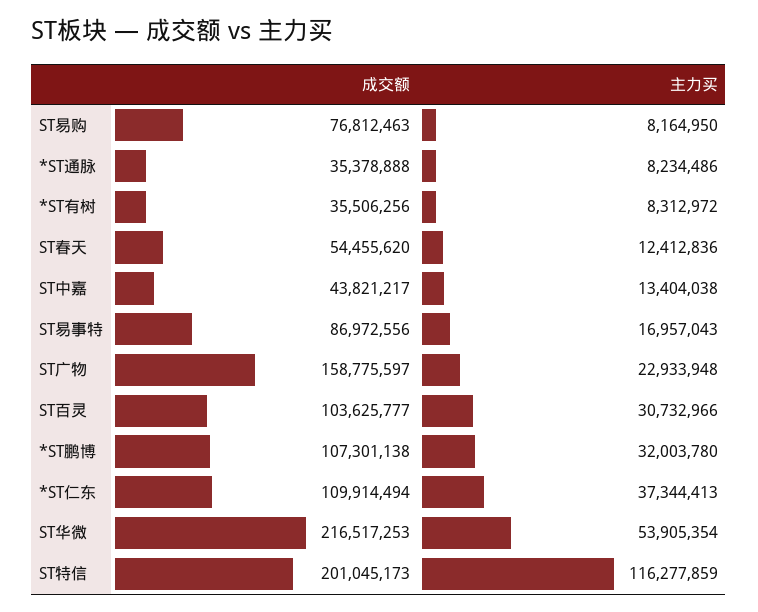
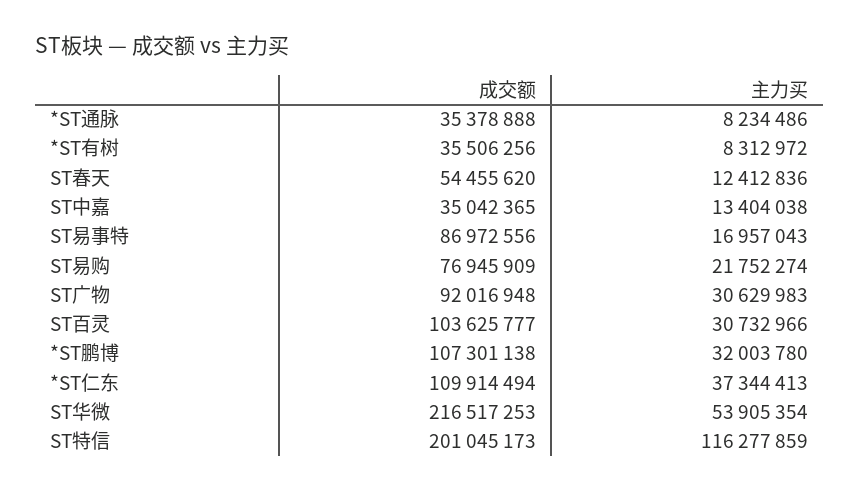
  {
    "成交额": {
-     "ST易购": 76812463,
+     "ST易购": 76945909,
      "*ST通脉": 35378888,
      "*ST有树": 35506256,
      "ST春天": 54455620,
-     "ST中嘉": 43821217,
+     "ST中嘉": 35042365,
      "ST易事特": 86972556,
-     "ST广物": 158775597,
+     "ST广物": 92016948,
      "ST百灵": 103625777,
      "*ST鹏博": 107301138,
      "*ST仁东": 109914494,
      "ST华微": 216517253,
      "ST特信": 201045173
    },
    "主力买": {
-     "ST易购": 8164950,
+     "ST易购": 21752274,
      "*ST通脉": 8234486,
      "*ST有树": 8312972,
      "ST春天": 12412836,
      "ST中嘉": 13404038,
      "ST易事特": 16957043,
-     "ST广物": 22933948,
+     "ST广物": 30629983,
      "ST百灵": 30732966,
      "*ST鹏博": 32003780,
      "*ST仁东": 37344413,
      "ST华微": 53905354,
      "ST特信": 116277859
    }
  }

